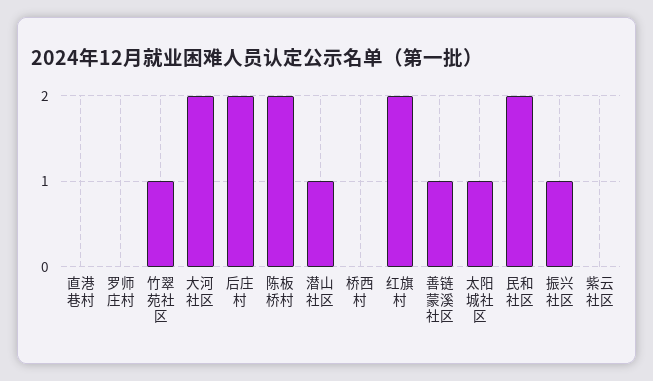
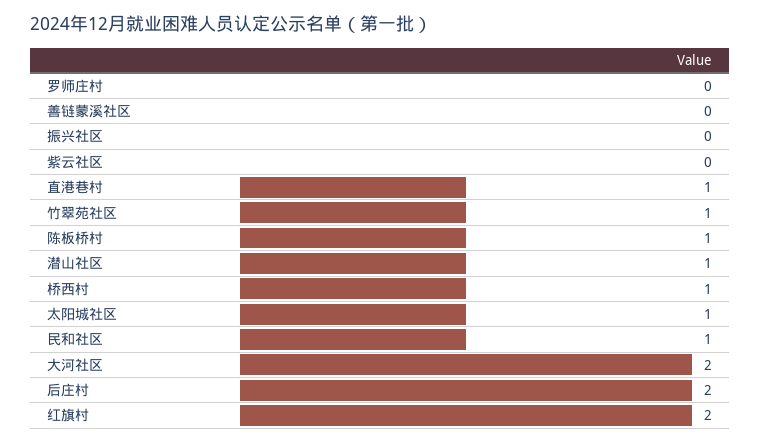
  {
-   "直港巷村": 0,
+   "直港巷村": 1,
    "罗师庄村": 0,
    "竹翠苑社区": 1,
    "大河社区": 2,
    "后庄村": 2,
-   "陈板桥村": 2,
+   "陈板桥村": 1,
    "潜山社区": 1,
-   "桥西村": 0,
+   "桥西村": 1,
    "红旗村": 2,
-   "善链蒙溪社区": 1,
+   "善链蒙溪社区": 0,
    "太阳城社区": 1,
-   "民和社区": 2,
+   "民和社区": 1,
-   "振兴社区": 1,
+   "振兴社区": 0,
    "紫云社区": 0
  }

